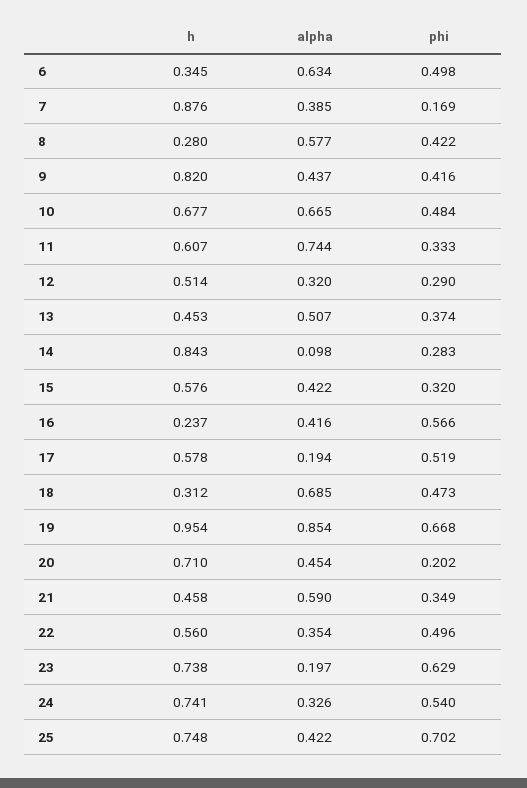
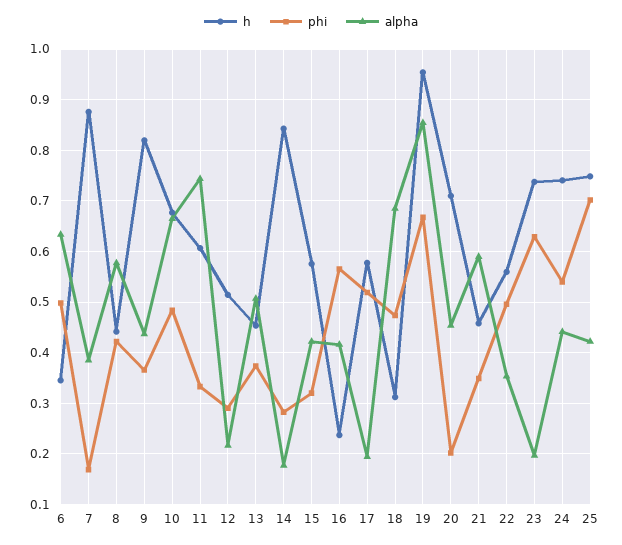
  {
    "h": {
      "6": 0.345,
      "7": 0.876,
-     "8": 0.28,
+     "8": 0.44,
      "9": 0.82,
      "10": 0.677,
      "11": 0.607,
      "12": 0.514,
      "13": 0.453,
      "14": 0.843,
      "15": 0.576,
      "16": 0.237,
      "17": 0.578,
      "18": 0.312,
      "19": 0.954,
      "20": 0.71,
      "21": 0.458,
      "22": 0.56,
      "23": 0.738,
      "24": 0.741,
      "25": 0.748
    },
    "alpha": {
      "6": 0.634,
      "7": 0.385,
      "8": 0.577,
      "9": 0.437,
      "10": 0.665,
      "11": 0.744,
-     "12": 0.32,
+     "12": 0.22,
      "13": 0.507,
-     "14": 0.098,
+     "14": 0.18,
      "15": 0.422,
      "16": 0.416,
      "17": 0.194,
      "18": 0.685,
      "19": 0.854,
      "20": 0.454,
      "21": 0.59,
      "22": 0.354,
      "23": 0.197,
-     "24": 0.326,
+     "24": 0.44,
      "25": 0.422
    },
    "phi": {
      "6": 0.498,
      "7": 0.169,
      "8": 0.422,
-     "9": 0.416,
+     "9": 0.36,
      "10": 0.484,
      "11": 0.333,
      "12": 0.29,
      "13": 0.374,
      "14": 0.283,
      "15": 0.32,
      "16": 0.566,
      "17": 0.519,
      "18": 0.473,
      "19": 0.668,
      "20": 0.202,
      "21": 0.349,
      "22": 0.496,
      "23": 0.629,
      "24": 0.54,
      "25": 0.702
    }
  }

